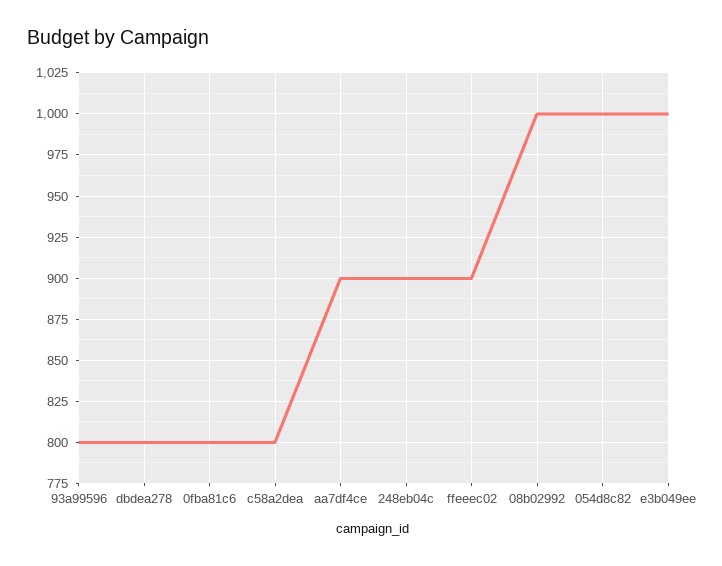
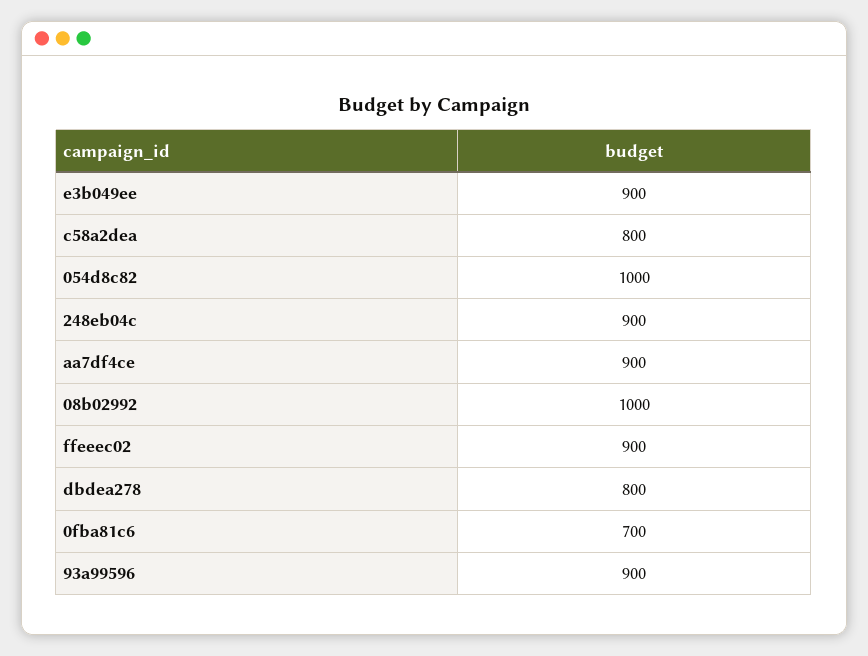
  {
-   "93a99596": 800,
+   "93a99596": 900,
    "dbdea278": 800,
-   "0fba81c6": 800,
+   "0fba81c6": 700,
    "c58a2dea": 800,
    "aa7df4ce": 900,
    "248eb04c": 900,
    "ffeeec02": 900,
    "08b02992": 1000,
    "054d8c82": 1000,
-   "e3b049ee": 1000
+   "e3b049ee": 900
  }

